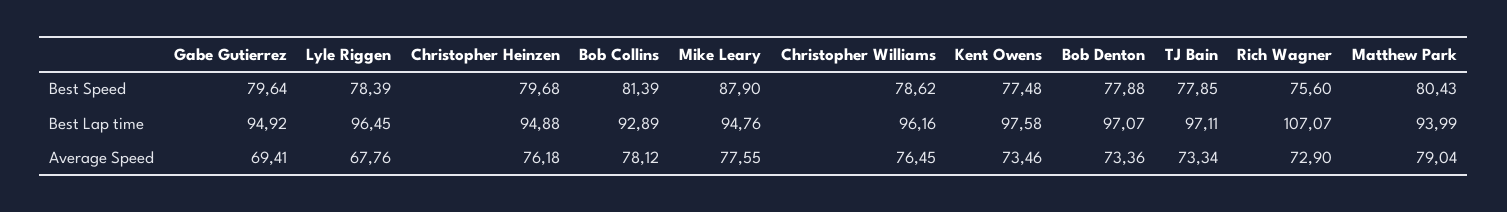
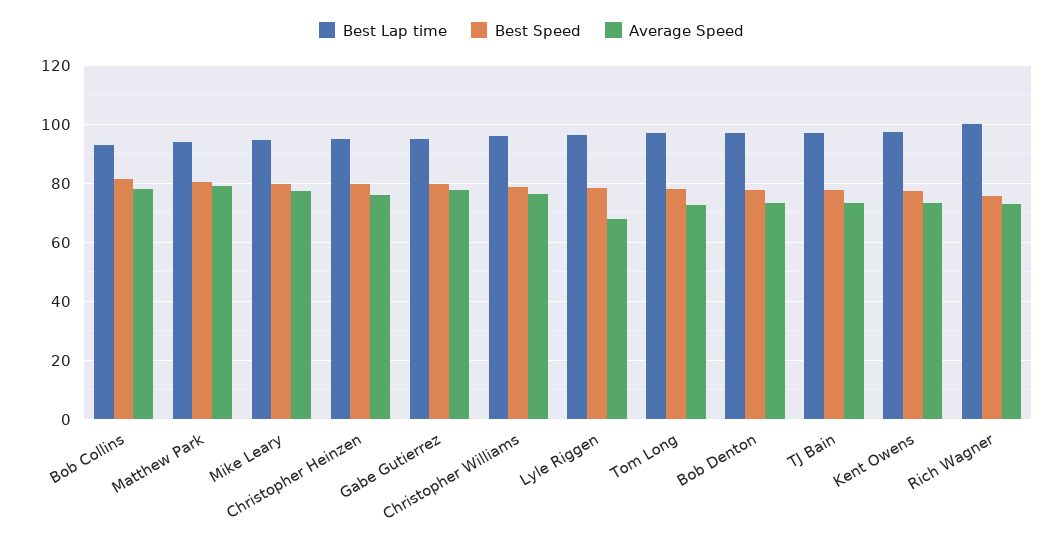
  {
    "Best Speed": {
      "Gabe Gutierrez": 79.64,
      "Lyle Riggen": 78.39,
      "Christopher Heinzen": 79.68,
      "Bob Collins": 81.39,
-     "Mike Leary": 87.9,
+     "Mike Leary": 80,
      "Christopher Williams": 78.62,
      "Kent Owens": 77.48,
      "Bob Denton": 77.88,
      "TJ Bain": 77.85,
      "Rich Wagner": 75.6,
-     "Matthew Park": 80.43
+     "Matthew Park": 80.43,
+     "Tom Long": 77.5
    },
    "Best Lap time": {
      "Gabe Gutierrez": 94.92,
      "Lyle Riggen": 96.45,
      "Christopher Heinzen": 94.88,
      "Bob Collins": 92.89,
      "Mike Leary": 94.76,
      "Christopher Williams": 96.16,
      "Kent Owens": 97.58,
      "Bob Denton": 97.07,
      "TJ Bain": 97.11,
-     "Rich Wagner": 107.07,
+     "Rich Wagner": 100,
-     "Matthew Park": 93.99
+     "Matthew Park": 93.99,
+     "Tom Long": 97.5
    },
    "Average Speed": {
-     "Gabe Gutierrez": 69.41,
+     "Gabe Gutierrez": 77.5,
      "Lyle Riggen": 67.76,
      "Christopher Heinzen": 76.18,
      "Bob Collins": 78.12,
      "Mike Leary": 77.55,
      "Christopher Williams": 76.45,
      "Kent Owens": 73.46,
      "Bob Denton": 73.36,
      "TJ Bain": 73.34,
      "Rich Wagner": 72.9,
-     "Matthew Park": 79.04
+     "Matthew Park": 79.04,
+     "Tom Long": 72.5
    }
  }

